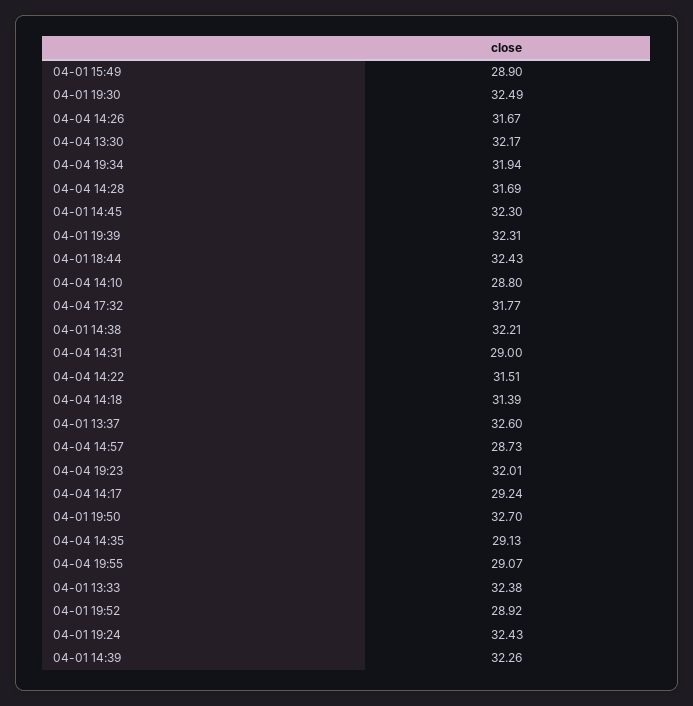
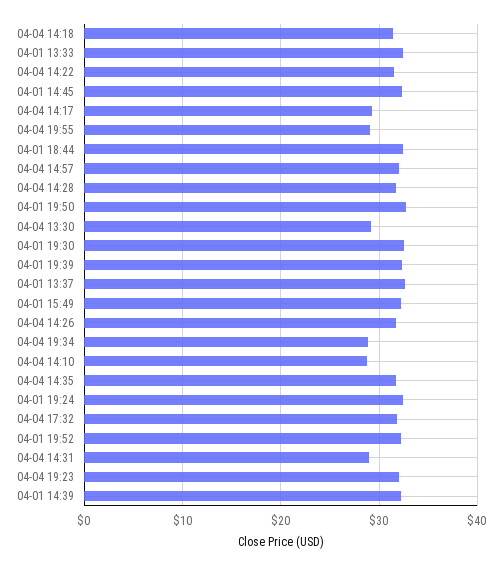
  {
-   "04-01 15:49": 28.9,
+   "04-01 15:49": 32,
    "04-01 19:30": 32.49,
    "04-04 14:26": 31.67,
-   "04-04 13:30": 32.17,
+   "04-04 13:30": 29,
-   "04-04 19:34": 31.94,
+   "04-04 19:34": 29,
    "04-04 14:28": 31.69,
    "04-01 14:45": 32.3,
    "04-01 19:39": 32.31,
    "04-01 18:44": 32.43,
    "04-04 14:10": 28.8,
    "04-04 17:32": 31.77,
-   "04-01 14:38": 32.21,
    "04-04 14:31": 29,
    "04-04 14:22": 31.51,
    "04-04 14:18": 31.39,
    "04-01 13:37": 32.6,
-   "04-04 14:57": 28.73,
+   "04-04 14:57": 32,
    "04-04 19:23": 32.01,
    "04-04 14:17": 29.24,
    "04-01 19:50": 32.7,
-   "04-04 14:35": 29.13,
+   "04-04 14:35": 32,
    "04-04 19:55": 29.07,
    "04-01 13:33": 32.38,
-   "04-01 19:52": 28.92,
+   "04-01 19:52": 32,
    "04-01 19:24": 32.43,
    "04-01 14:39": 32.26
  }

